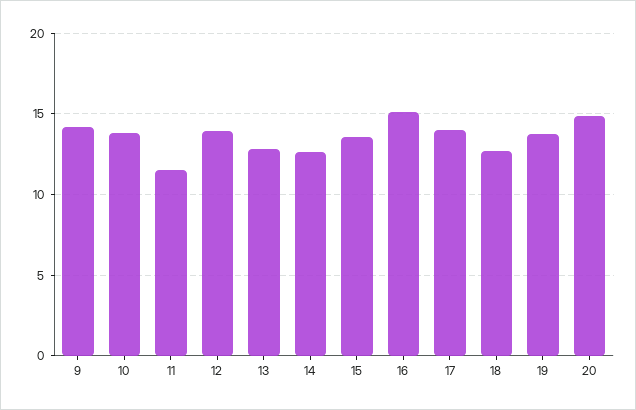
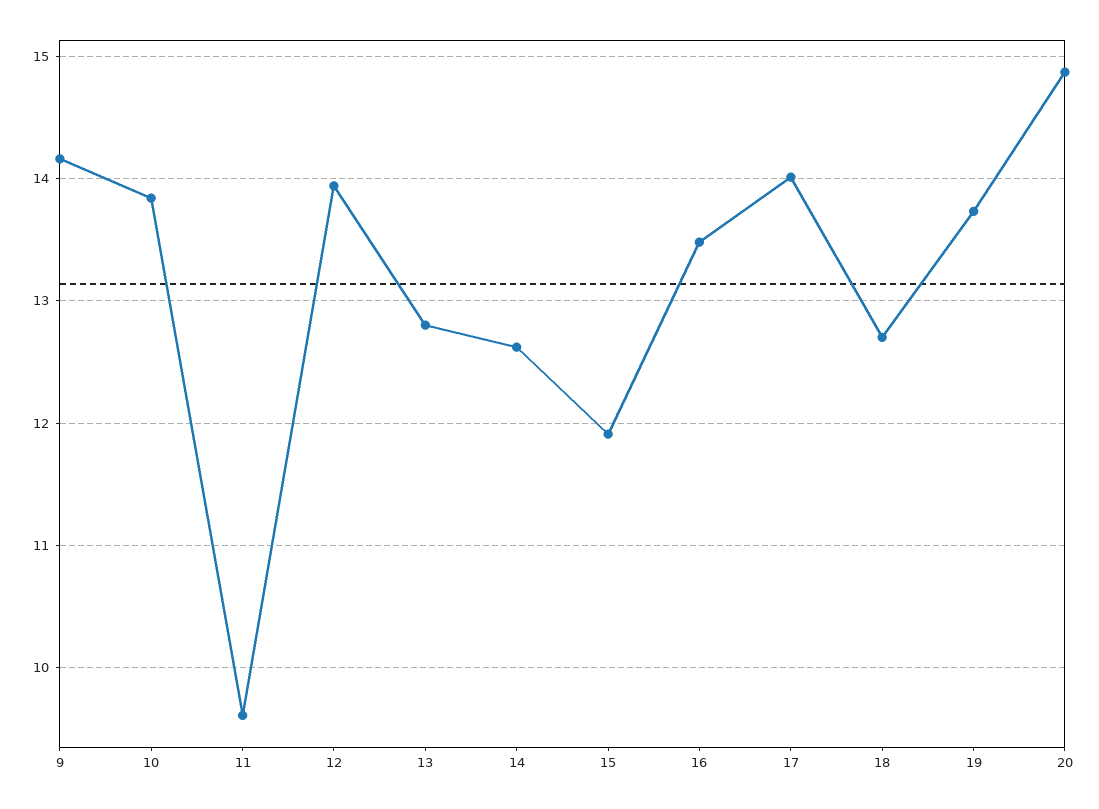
  {
    "9": 14.2,
    "10": 13.8,
-   "11": 11.5,
+   "11": 9.6,
    "12": 13.9,
    "13": 12.8,
    "14": 12.6,
-   "15": 13.5,
+   "15": 11.9,
-   "16": 15,
+   "16": 13.5,
    "17": 14,
    "18": 12.7,
    "19": 13.7,
    "20": 14.9
  }

